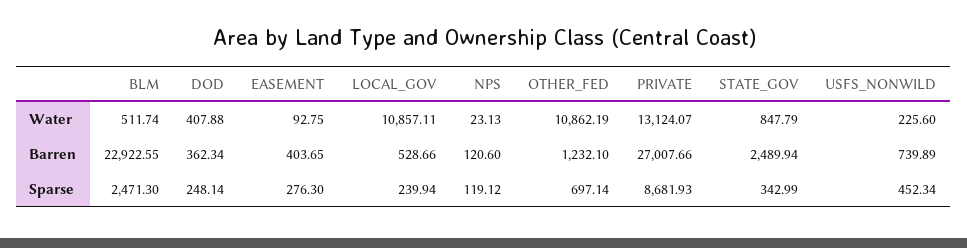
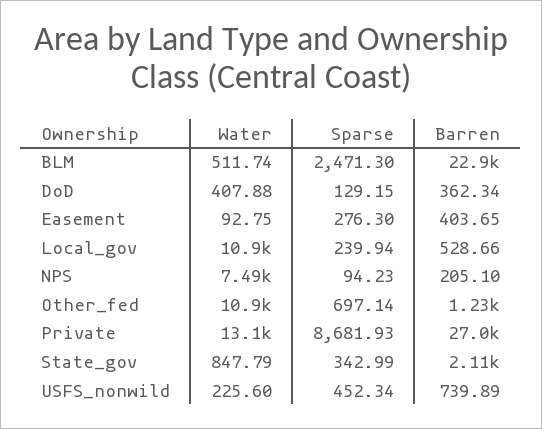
  {
    "BLM": {
      "Water": 511.74,
      "Barren": 22922.55,
      "Sparse": 2471.3
    },
    "DOD": {
      "Water": 407.88,
      "Barren": 362.34,
-     "Sparse": 248.14
+     "Sparse": 129.15
    },
    "EASEMENT": {
      "Water": 92.75,
      "Barren": 403.65,
      "Sparse": 276.3
    },
    "LOCAL_GOV": {
      "Water": 10857.11,
      "Barren": 528.66,
      "Sparse": 239.94
    },
    "NPS": {
-     "Water": 23.13,
+     "Water": 7490,
-     "Barren": 120.6,
+     "Barren": 205.1,
-     "Sparse": 119.12
+     "Sparse": 94.23
    },
    "OTHER_FED": {
      "Water": 10862.19,
      "Barren": 1232.1,
      "Sparse": 697.14
    },
    "PRIVATE": {
      "Water": 13124.07,
      "Barren": 27007.66,
      "Sparse": 8681.93
    },
    "STATE_GOV": {
      "Water": 847.79,
-     "Barren": 2489.94,
+     "Barren": 2110,
      "Sparse": 342.99
    },
    "USFS_NONWILD": {
      "Water": 225.6,
      "Barren": 739.89,
      "Sparse": 452.34
    }
  }

